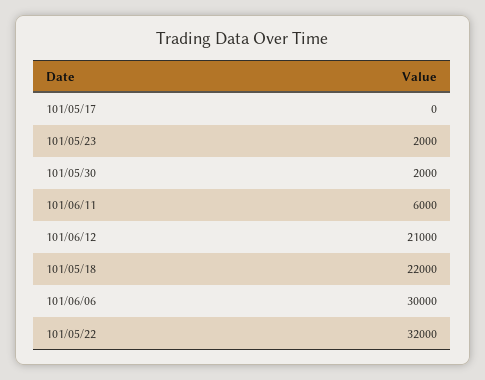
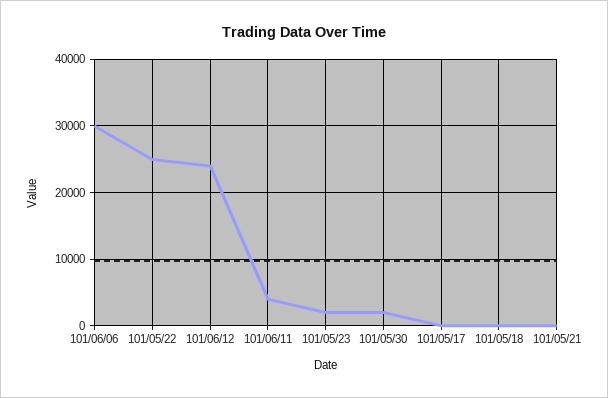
  {
    "101/05/17": 0,
    "101/05/23": 2000,
    "101/05/30": 2000,
-   "101/06/11": 6000,
+   "101/06/11": 4000,
-   "101/06/12": 21000,
+   "101/06/12": 24000,
-   "101/05/18": 22000,
+   "101/05/18": 0,
    "101/06/06": 30000,
-   "101/05/22": 32000
+   "101/05/22": 25000,
+   "101/05/21": 0
  }

